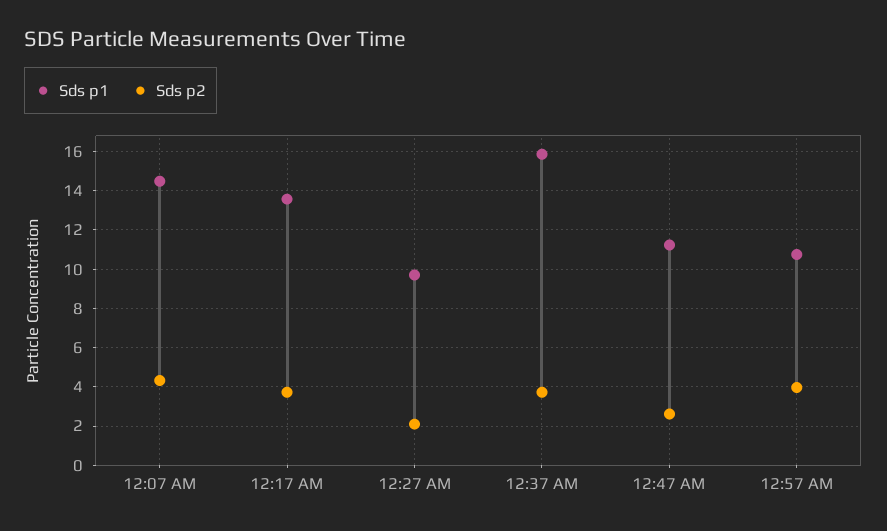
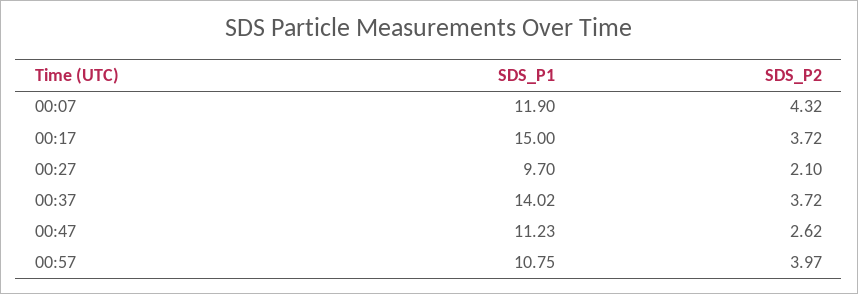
  {
    "Sds p1": {
-     "12:07 AM": 14.5,
+     "12:07 AM": 11.9,
-     "12:17 AM": 13.5,
+     "12:17 AM": 15,
      "12:27 AM": 9.7,
-     "12:37 AM": 16,
+     "12:37 AM": 14.02,
      "12:47 AM": 11.23,
      "12:57 AM": 10.75
    },
    "Sds p2": {
      "12:07 AM": 4.32,
      "12:17 AM": 3.72,
      "12:27 AM": 2.1,
      "12:37 AM": 3.72,
      "12:47 AM": 2.62,
      "12:57 AM": 3.97
    }
  }

